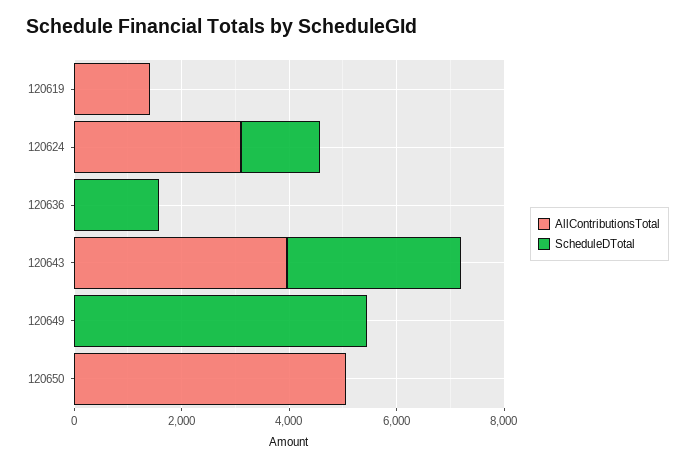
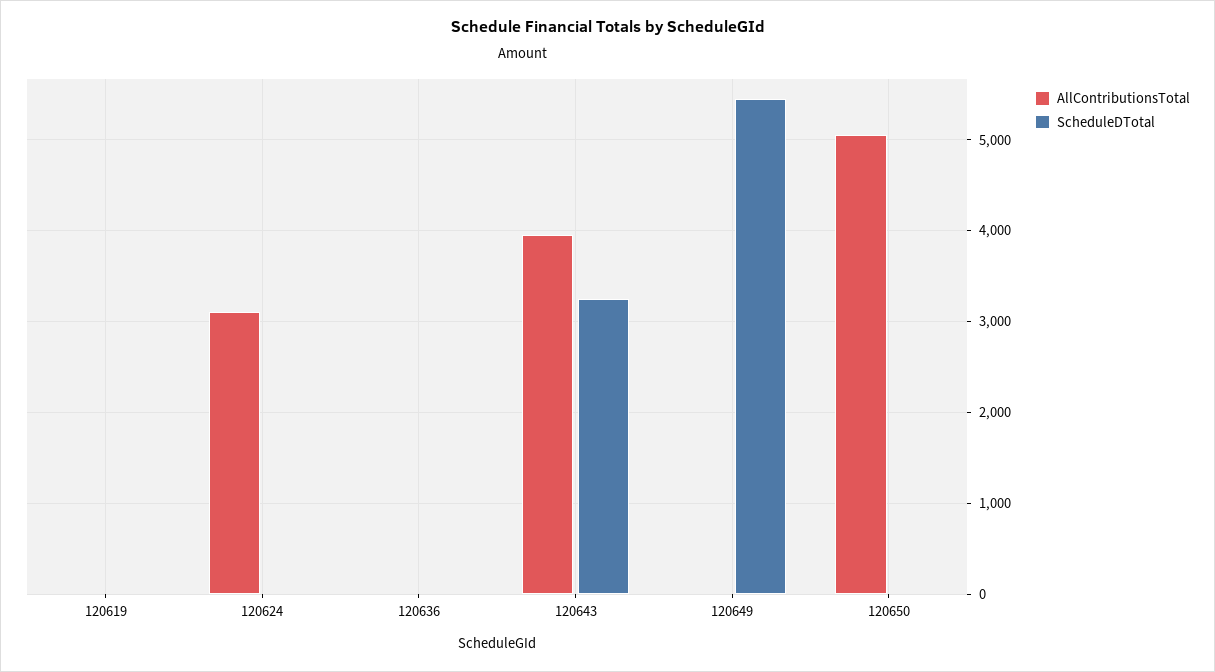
  {
    "AllContributionsTotal": {
-     "120619": 1500,
+     "120619": 0,
      "120624": 3100,
      "120636": 0,
      "120643": 4000,
      "120649": 0,
      "120650": 5100
    },
    "ScheduleDTotal": {
      "120619": 0,
-     "120624": 1500,
+     "120624": 0,
-     "120636": 1500,
+     "120636": 0,
      "120643": 3200,
      "120649": 5400,
      "120650": 0
    }
  }

